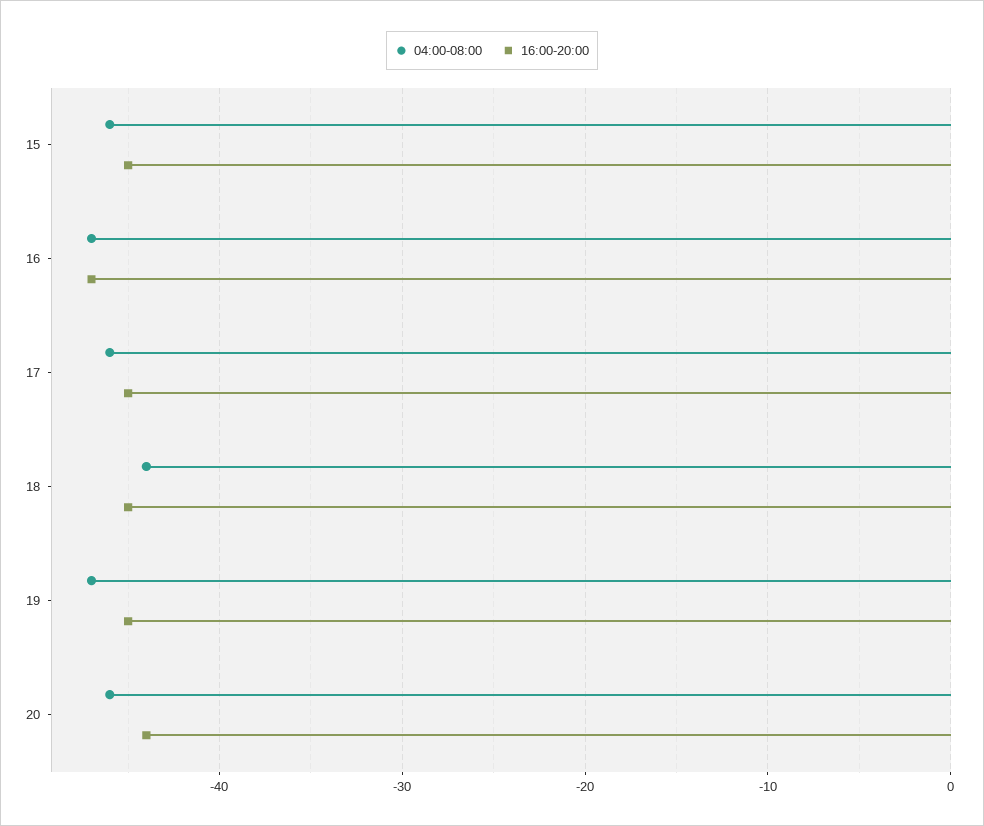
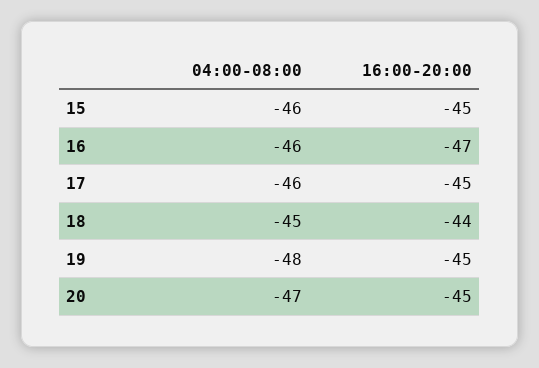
  {
    "04:00-08:00": {
      "15": -46,
-     "16": -47,
+     "16": -46,
      "17": -46,
-     "18": -44,
+     "18": -45,
-     "19": -47,
+     "19": -48,
-     "20": -46
+     "20": -47
    },
    "16:00-20:00": {
      "15": -45,
      "16": -47,
      "17": -45,
-     "18": -45,
+     "18": -44,
      "19": -45,
-     "20": -44
+     "20": -45
    }
  }

